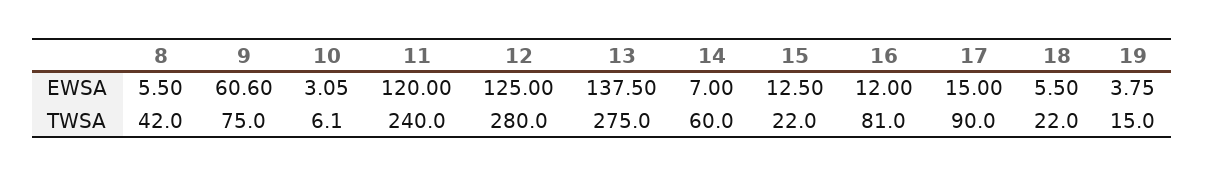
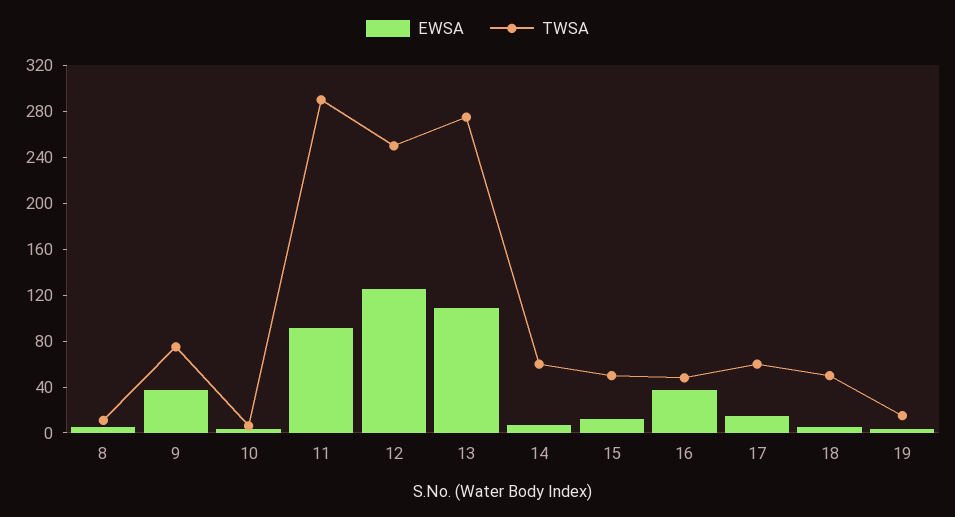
  {
    "EWSA": {
      "8": 5.5,
-     "9": 60.6,
+     "9": 40,
      "10": 3.05,
-     "11": 120,
+     "11": 90,
      "12": 125,
-     "13": 137.5,
+     "13": 110,
      "14": 7,
      "15": 12.5,
-     "16": 12,
+     "16": 40,
      "17": 15,
      "18": 5.5,
      "19": 3.75
    },
    "TWSA": {
-     "8": 42,
+     "8": 10,
      "9": 75,
      "10": 6.1,
-     "11": 240,
+     "11": 290,
-     "12": 280,
+     "12": 250,
      "13": 275,
      "14": 60,
-     "15": 22,
+     "15": 50,
-     "16": 81,
+     "16": 50,
-     "17": 90,
+     "17": 60,
-     "18": 22,
+     "18": 50,
      "19": 15
    }
  }

